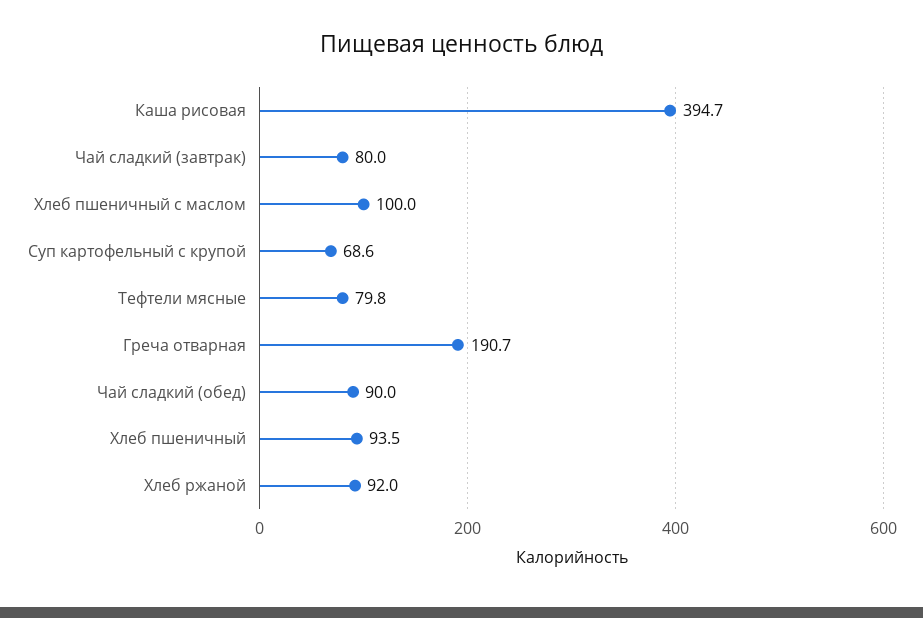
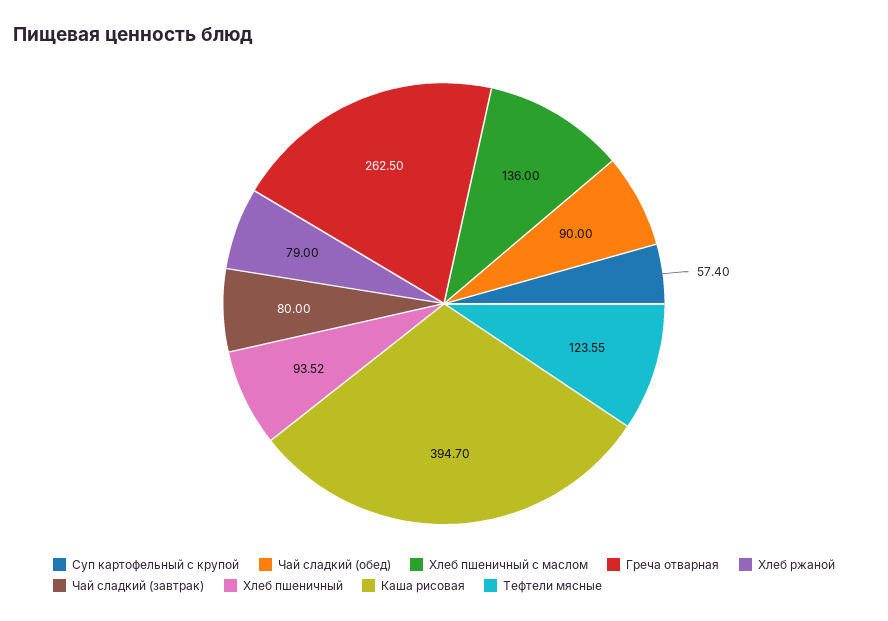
  {
    "Каша рисовая": 394.7,
    "Чай сладкий (завтрак)": 80,
-   "Хлеб пшеничный с маслом": 100,
+   "Хлеб пшеничный с маслом": 136,
-   "Суп картофельный с крупой": 68.6,
+   "Суп картофельный с крупой": 57.4,
-   "Тефтели мясные": 79.8,
+   "Тефтели мясные": 123.55,
-   "Греча отварная": 190.7,
+   "Греча отварная": 262.5,
    "Чай сладкий (обед)": 90,
    "Хлеб пшеничный": 93.52,
-   "Хлеб ржаной": 92
+   "Хлеб ржаной": 79
  }

